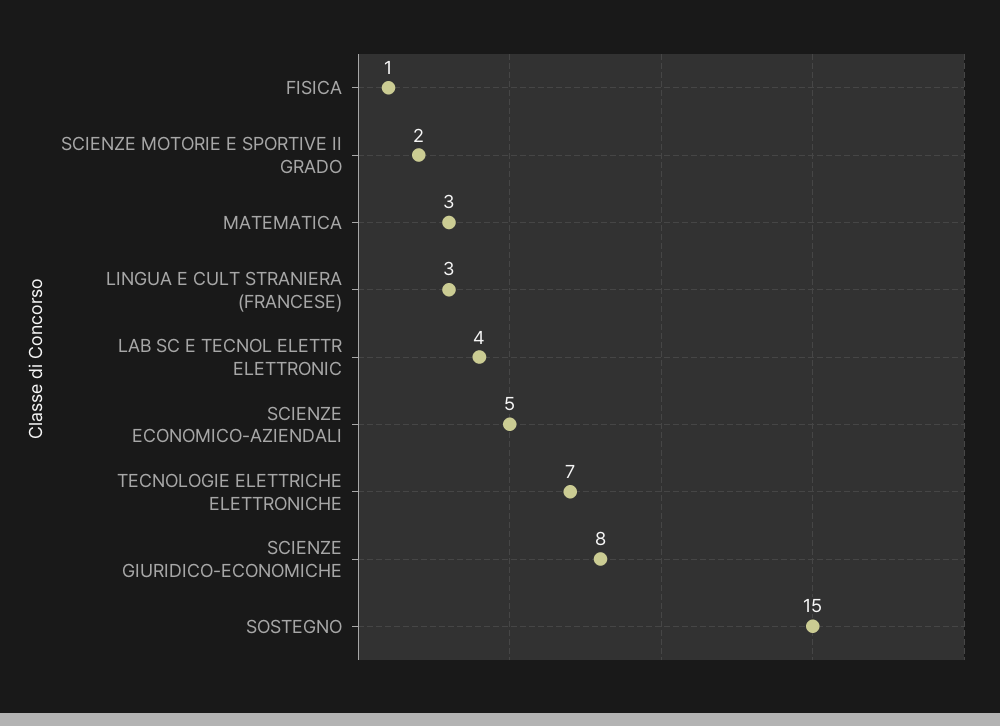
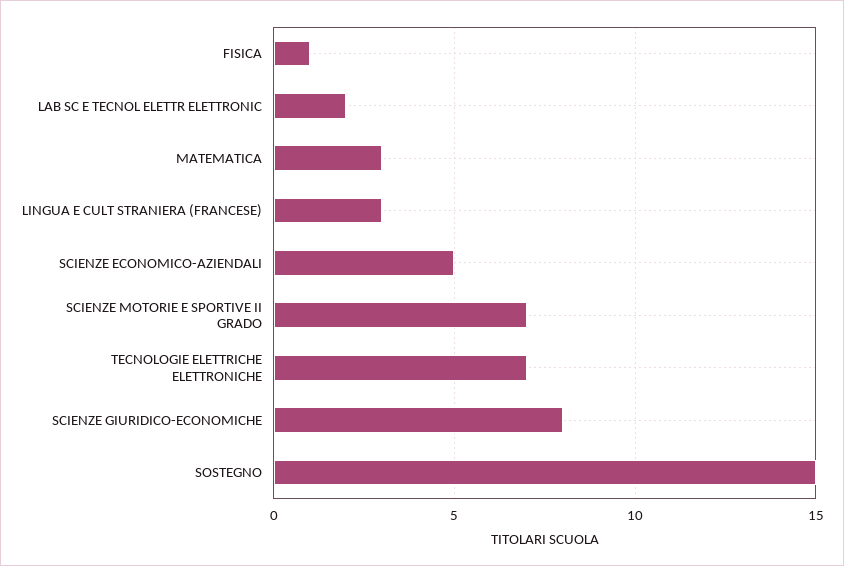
  {
    "FISICA": 1,
-   "SCIENZE MOTORIE E SPORTIVE II GRADO": 2,
+   "SCIENZE MOTORIE E SPORTIVE II GRADO": 7,
    "MATEMATICA": 3,
    "LINGUA E CULT STRANIERA (FRANCESE)": 3,
-   "LAB SC E TECNOL ELETTR ELETTRONIC": 4,
+   "LAB SC E TECNOL ELETTR ELETTRONIC": 2,
    "SCIENZE ECONOMICO-AZIENDALI": 5,
    "TECNOLOGIE ELETTRICHE ELETTRONICHE": 7,
    "SCIENZE GIURIDICO-ECONOMICHE": 8,
    "SOSTEGNO": 15
  }

